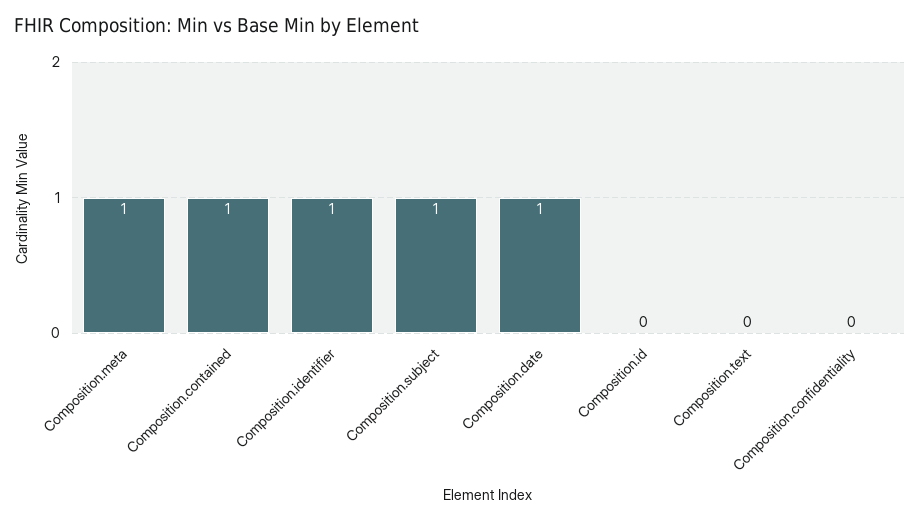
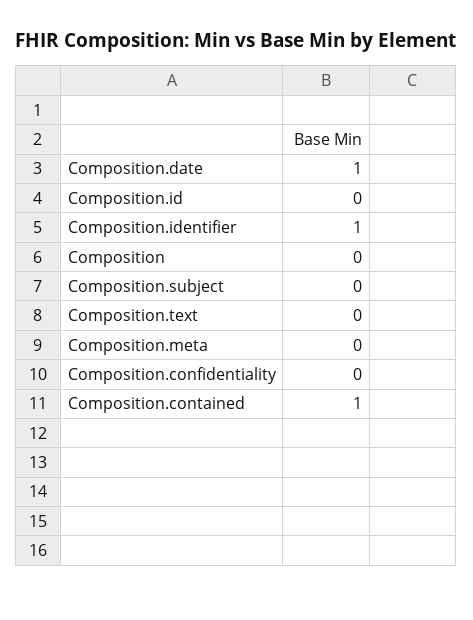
  {
-   "Composition.meta": 1,
+   "Composition.meta": 0,
    "Composition.contained": 1,
    "Composition.identifier": 1,
-   "Composition.subject": 1,
+   "Composition.subject": 0,
    "Composition.date": 1,
    "Composition.id": 0,
    "Composition.text": 0,
-   "Composition.confidentiality": 0
+   "Composition.confidentiality": 0,
+   "Composition": 0
  }

